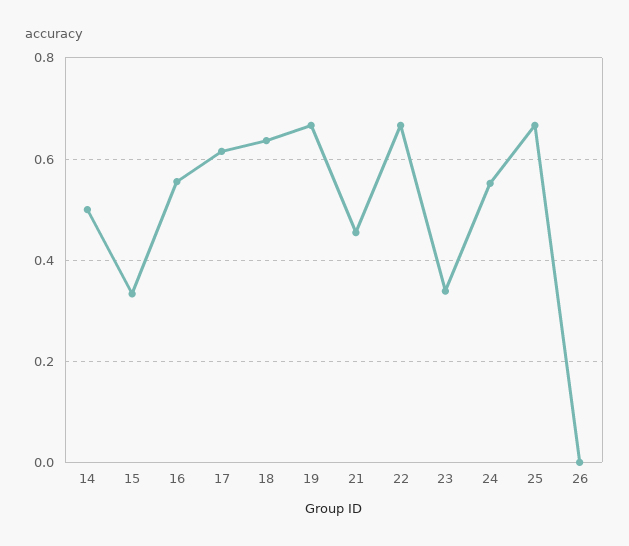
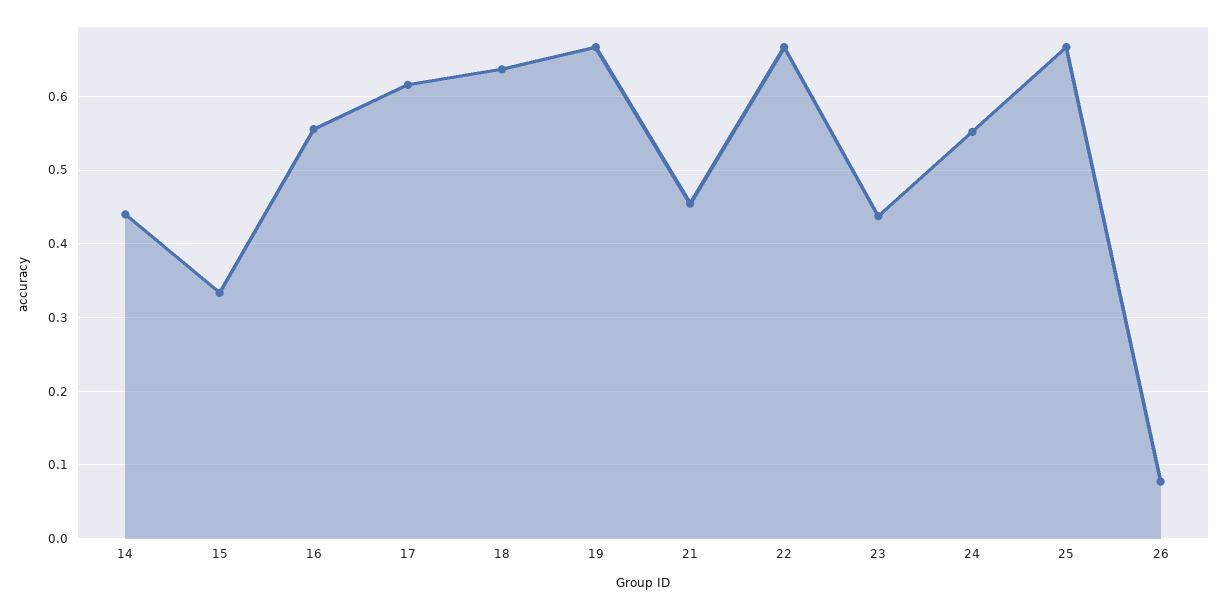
  {
-   "14": 0.5,
+   "14": 0.44,
    "15": 0.33,
    "16": 0.56,
    "17": 0.62,
    "18": 0.64,
    "19": 0.67,
    "21": 0.45,
    "22": 0.67,
-   "23": 0.34,
+   "23": 0.44,
    "24": 0.55,
    "25": 0.67,
-   "26": 0
+   "26": 0.08
  }

